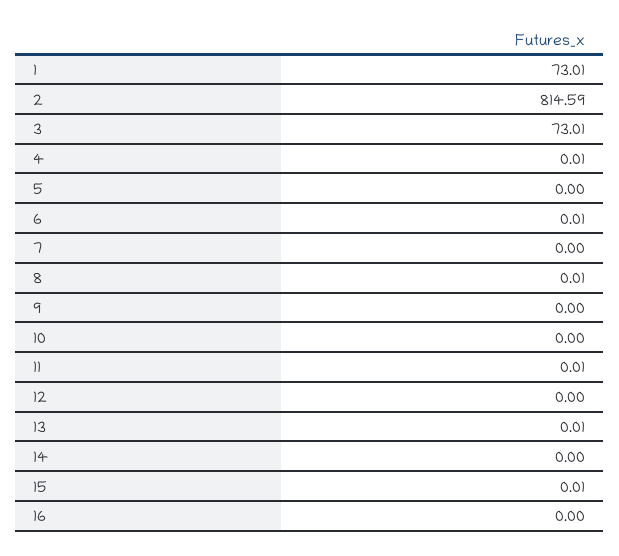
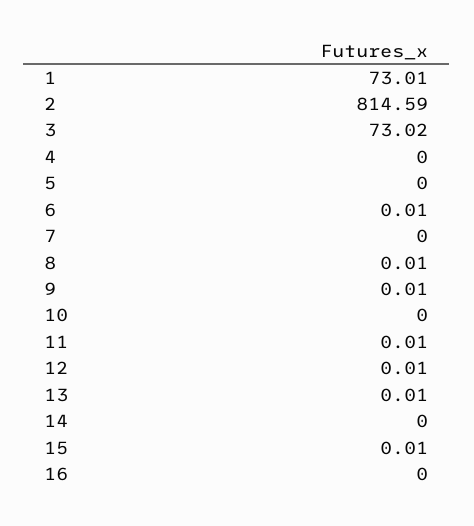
  {
    "1": 73.01,
    "2": 814.59,
-   "3": 73.01,
+   "3": 73.02,
-   "4": 0.01,
+   "4": 0,
    "5": 0,
    "6": 0.01,
    "7": 0,
    "8": 0.01,
-   "9": 0,
+   "9": 0.01,
    "10": 0,
    "11": 0.01,
-   "12": 0,
+   "12": 0.01,
    "13": 0.01,
    "14": 0,
    "15": 0.01,
    "16": 0
  }

